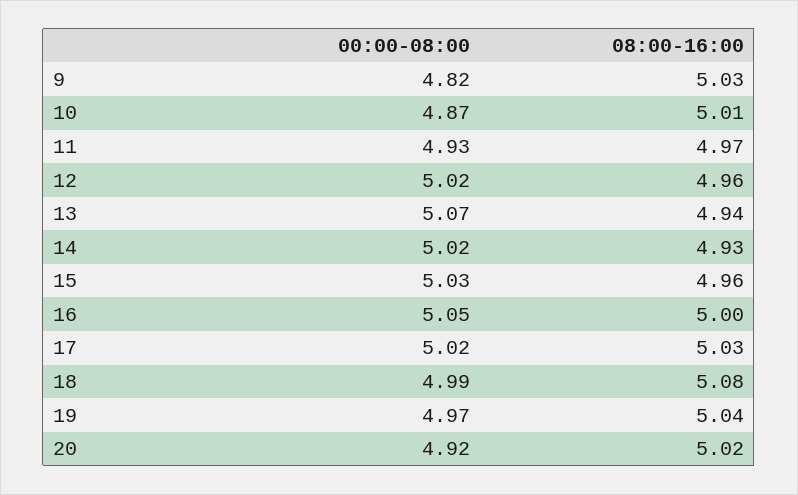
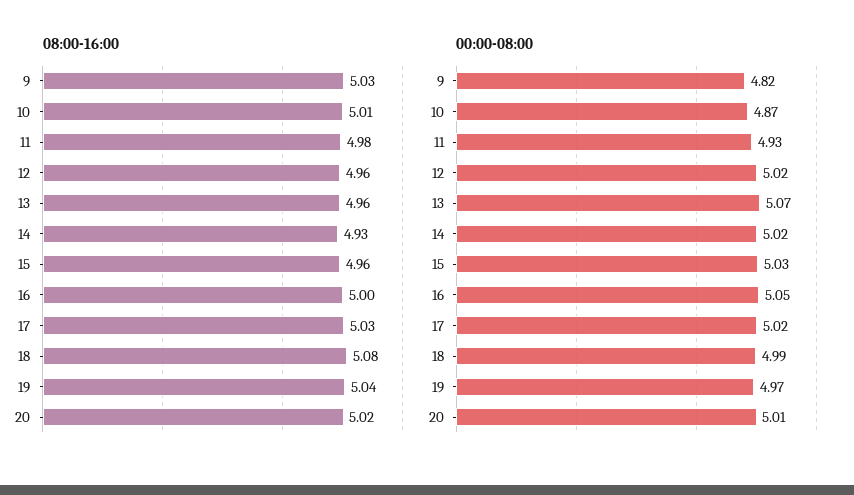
  {
    "00:00-08:00": {
      "9": 4.82,
      "10": 4.87,
      "11": 4.93,
      "12": 5.02,
      "13": 5.07,
      "14": 5.02,
      "15": 5.03,
      "16": 5.05,
      "17": 5.02,
      "18": 4.99,
      "19": 4.97,
-     "20": 4.92
+     "20": 5.01
    },
    "08:00-16:00": {
      "9": 5.03,
      "10": 5.01,
-     "11": 4.97,
+     "11": 4.98,
      "12": 4.96,
-     "13": 4.94,
+     "13": 4.96,
      "14": 4.93,
      "15": 4.96,
      "16": 5,
      "17": 5.03,
      "18": 5.08,
      "19": 5.04,
      "20": 5.02
    }
  }

